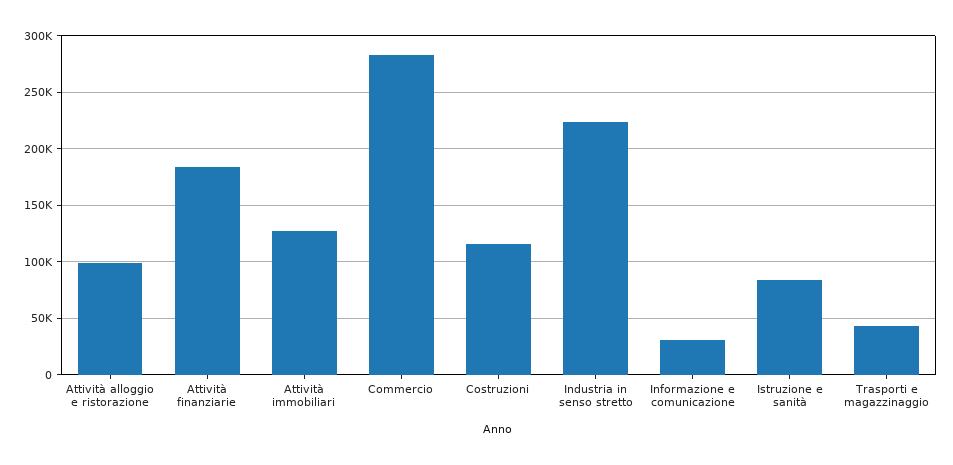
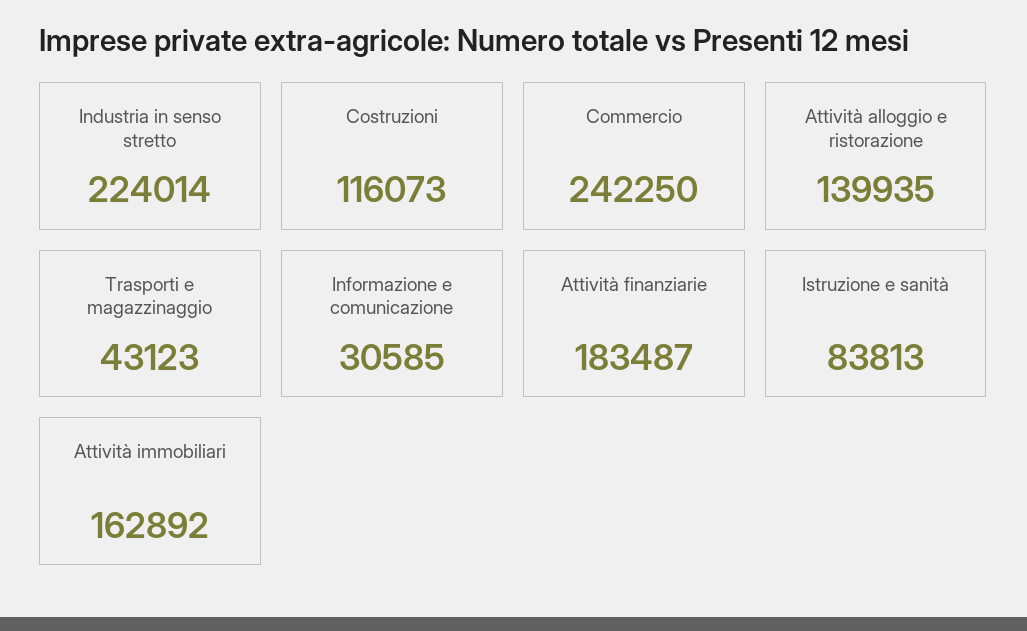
  {
-   "Attività alloggio e ristorazione": 100000,
+   "Attività alloggio e ristorazione": 139935,
    "Attività finanziarie": 183487,
-   "Attività immobiliari": 130000,
+   "Attività immobiliari": 162892,
-   "Commercio": 280000,
+   "Commercio": 242250,
    "Costruzioni": 116073,
    "Industria in senso stretto": 224014,
    "Informazione e comunicazione": 30585,
    "Istruzione e sanità": 83813,
    "Trasporti e magazzinaggio": 43123
  }

